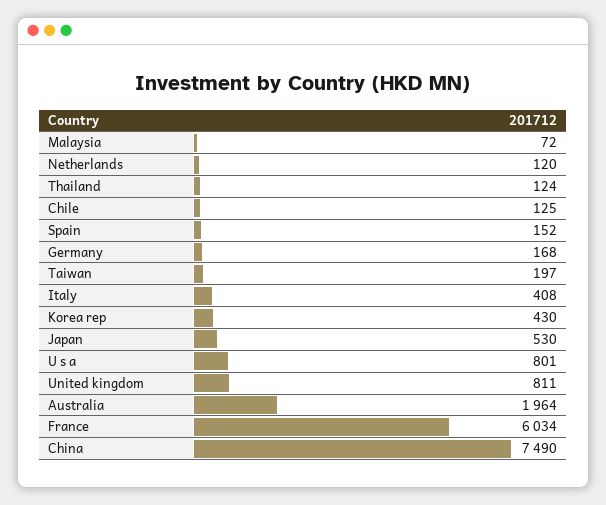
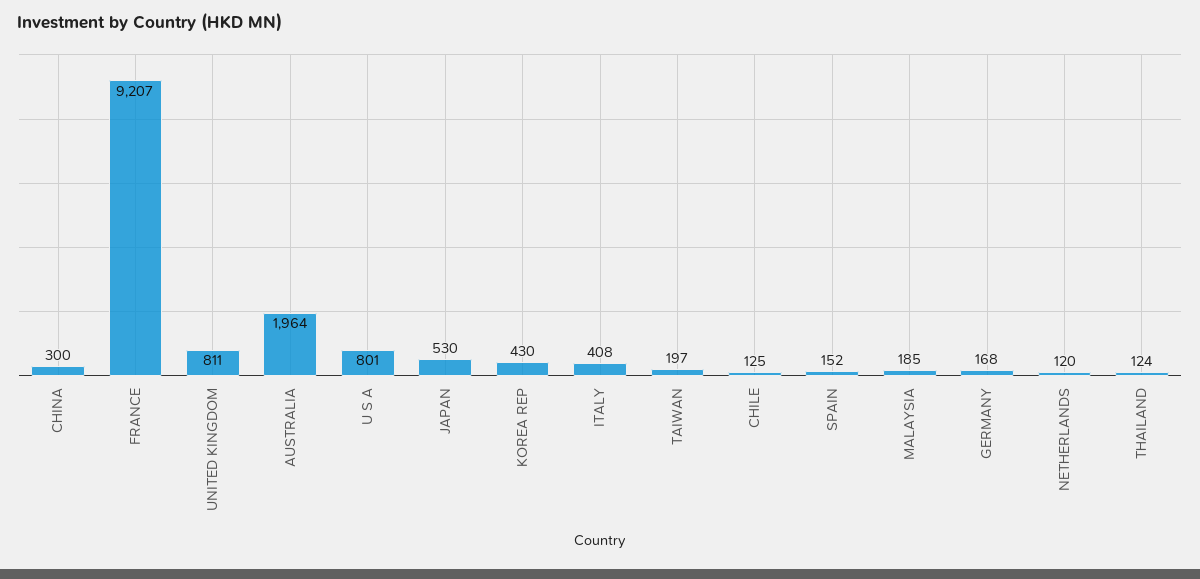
  {
-   "Malaysia": 72,
+   "Malaysia": 185,
    "Netherlands": 120,
    "Thailand": 124,
    "Chile": 125,
    "Spain": 152,
    "Germany": 168,
    "Taiwan": 197,
    "Italy": 408,
    "Korea rep": 430,
    "Japan": 530,
    "U s a": 801,
    "United kingdom": 811,
    "Australia": 1964,
-   "France": 6034,
+   "France": 9207,
-   "China": 7490
+   "China": 300
  }

